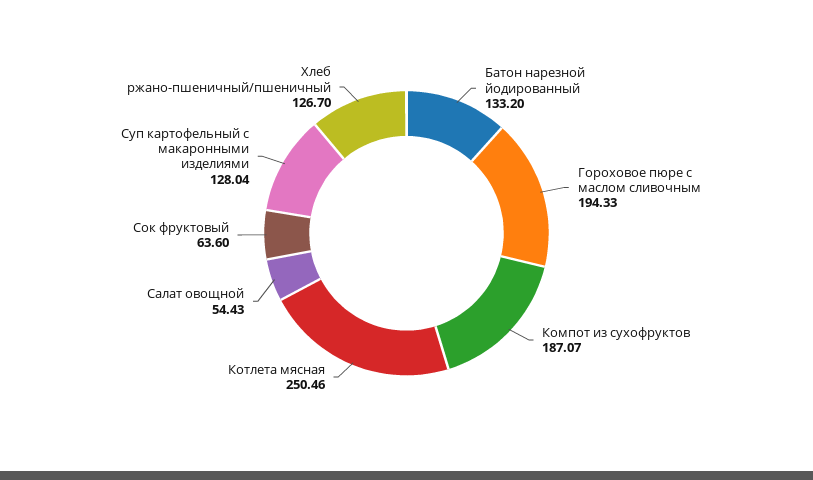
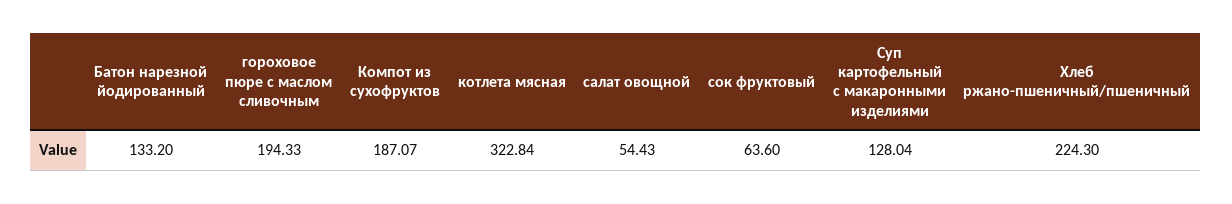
  {
    "Батон нарезной йодированный": 133.2,
    "Гороховое пюре с маслом сливочным": 194.33,
    "Компот из сухофруктов": 187.07,
-   "Котлета мясная": 250.46,
+   "Котлета мясная": 322.84,
    "Салат овощной": 54.43,
    "Сок фруктовый": 63.6,
    "Суп картофельный с макаронными изделиями": 128.04,
-   "Хлеб ржано-пшеничный/пшеничный": 126.7
+   "Хлеб ржано-пшеничный/пшеничный": 224.3
  }

